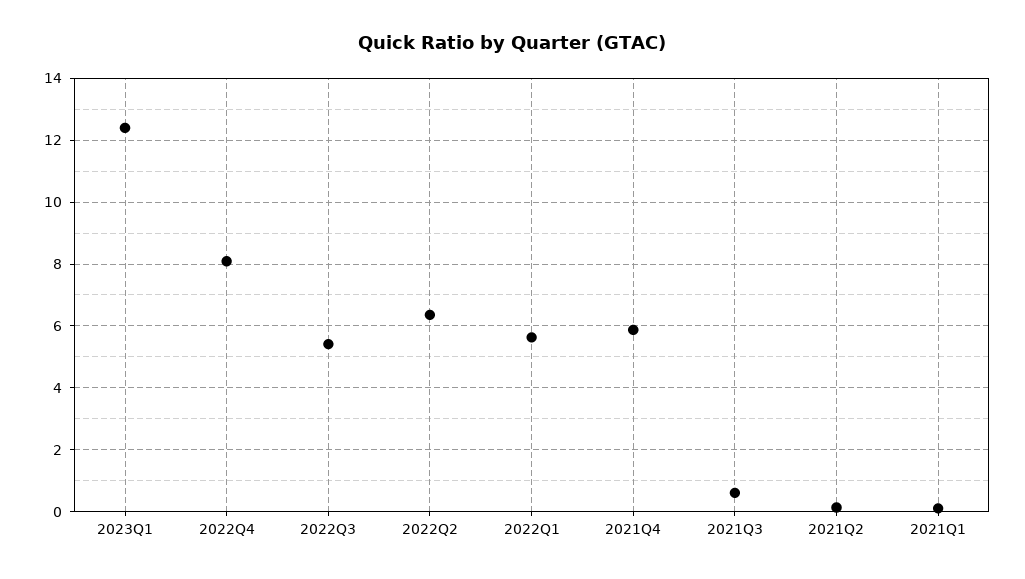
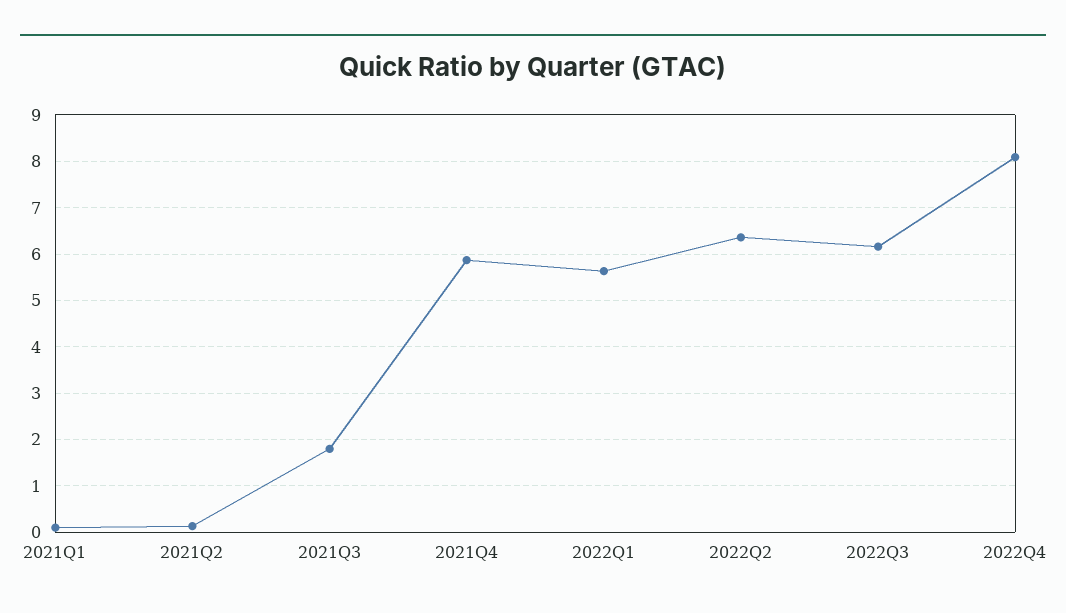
  {
-   "2023Q1": 12.4,
    "2022Q4": 8,
-   "2022Q3": 5.4,
+   "2022Q3": 6.2,
    "2022Q2": 6.4,
    "2022Q1": 5.6,
    "2021Q4": 5.8,
-   "2021Q3": 0.6,
+   "2021Q3": 1.8,
    "2021Q2": 0.2,
    "2021Q1": 0.2
  }

